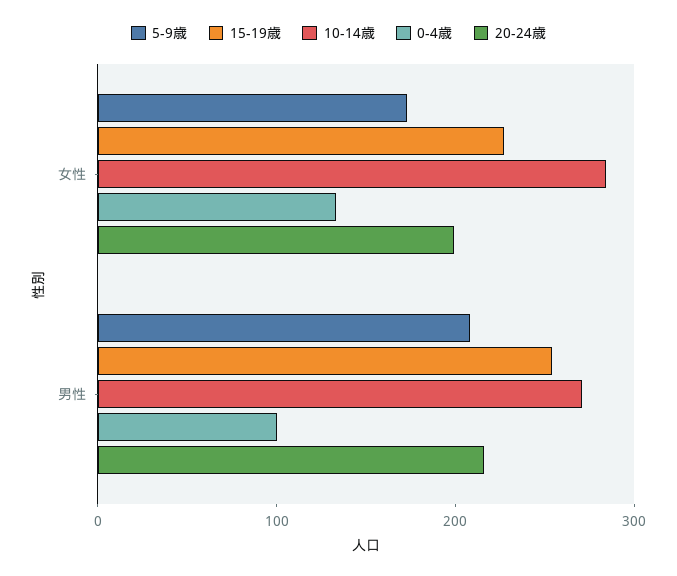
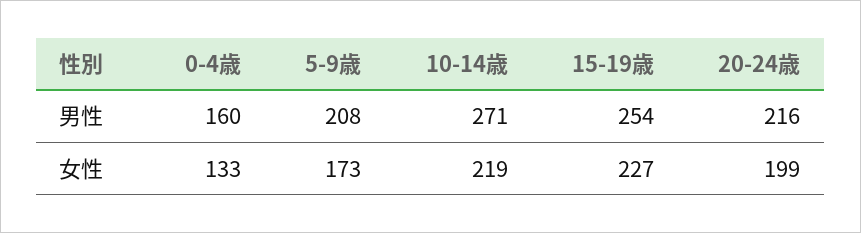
  {
    "5-9歳": {
      "女性": 173,
      "男性": 208
    },
    "15-19歳": {
      "女性": 227,
      "男性": 254
    },
    "10-14歳": {
-     "女性": 280,
+     "女性": 219,
      "男性": 271
    },
    "0-4歳": {
      "女性": 133,
-     "男性": 100
+     "男性": 160
    },
    "20-24歳": {
      "女性": 199,
      "男性": 216
    }
  }

